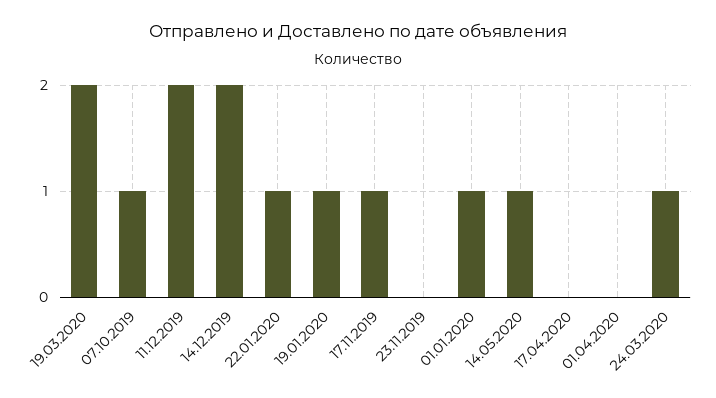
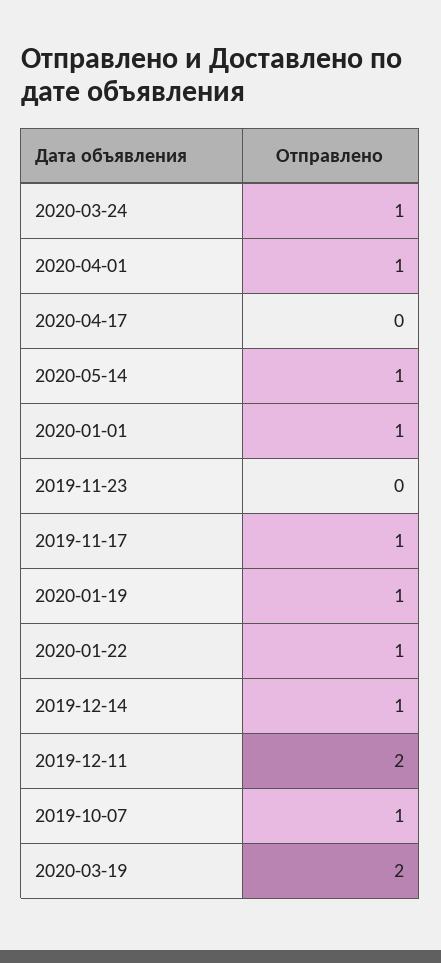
  {
    "19.03.2020": 2,
    "07.10.2019": 1,
    "11.12.2019": 2,
-   "14.12.2019": 2,
+   "14.12.2019": 1,
    "22.01.2020": 1,
    "19.01.2020": 1,
    "17.11.2019": 1,
    "23.11.2019": 0,
    "01.01.2020": 1,
    "14.05.2020": 1,
    "17.04.2020": 0,
-   "01.04.2020": 0,
+   "01.04.2020": 1,
    "24.03.2020": 1
  }

